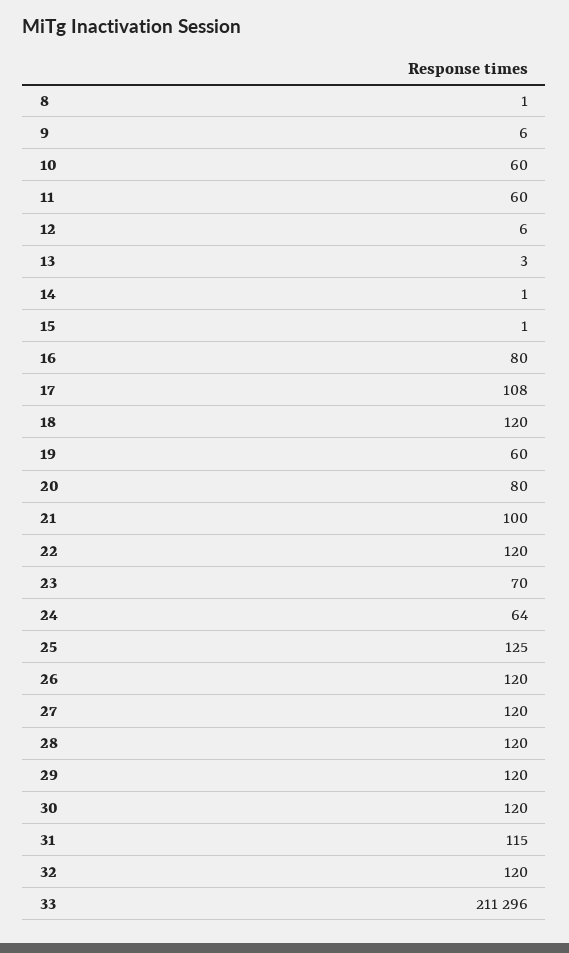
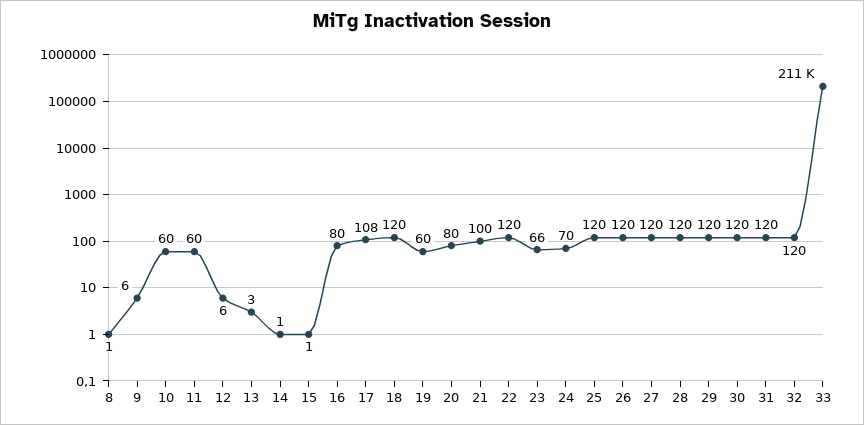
  {
    "8": 1,
    "9": 6,
    "10": 60,
    "11": 60,
    "12": 6,
    "13": 3,
    "14": 1,
    "15": 1,
    "16": 80,
    "17": 108,
    "18": 120,
    "19": 60,
    "20": 80,
    "21": 100,
    "22": 120,
-   "23": 70,
+   "23": 66,
-   "24": 64,
+   "24": 70,
-   "25": 125,
+   "25": 120,
    "26": 120,
    "27": 120,
    "28": 120,
    "29": 120,
    "30": 120,
-   "31": 115,
+   "31": 120,
    "32": 120,
    "33": 211296
  }

